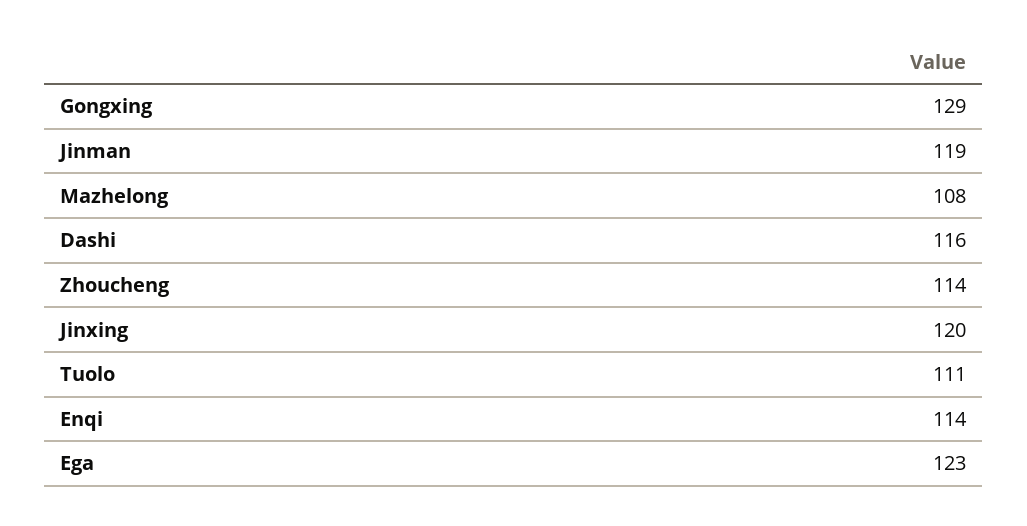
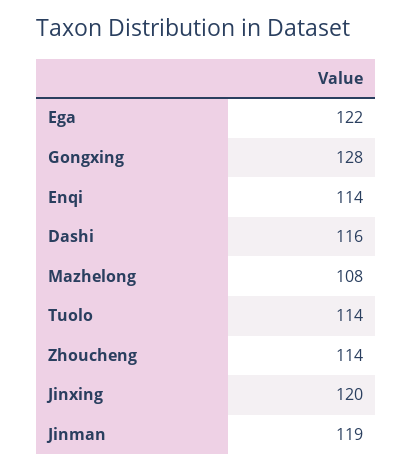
  {
-   "Gongxing": 129,
+   "Gongxing": 128,
    "Jinman": 119,
    "Mazhelong": 108,
    "Dashi": 116,
    "Zhoucheng": 114,
    "Jinxing": 120,
-   "Tuolo": 111,
+   "Tuolo": 114,
    "Enqi": 114,
-   "Ega": 123
+   "Ega": 122
  }

